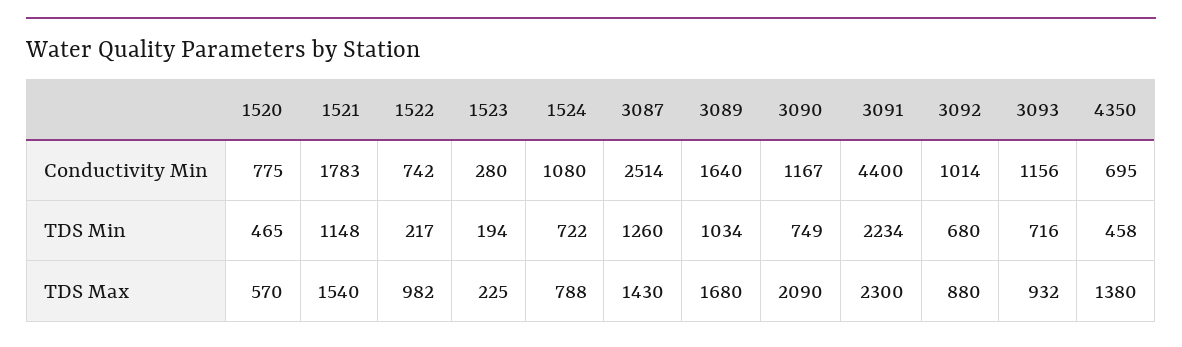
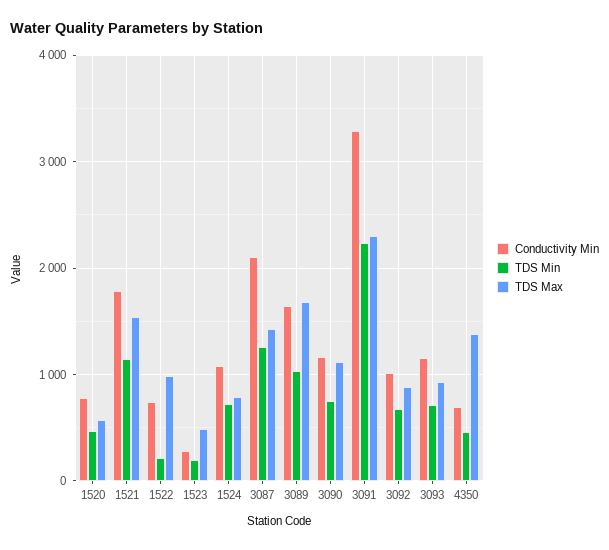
  {
    "Conductivity Min": {
      "1520": 775,
      "1521": 1783,
      "1522": 742,
      "1523": 280,
      "1524": 1080,
-     "3087": 2514,
+     "3087": 2100,
      "3089": 1640,
      "3090": 1167,
-     "3091": 4400,
+     "3091": 3300,
      "3092": 1014,
      "3093": 1156,
      "4350": 695
    },
    "TDS Min": {
      "1520": 465,
      "1521": 1148,
      "1522": 217,
      "1523": 194,
      "1524": 722,
      "3087": 1260,
      "3089": 1034,
      "3090": 749,
      "3091": 2234,
      "3092": 680,
      "3093": 716,
      "4350": 458
    },
    "TDS Max": {
      "1520": 570,
      "1521": 1540,
      "1522": 982,
-     "1523": 225,
+     "1523": 500,
      "1524": 788,
      "3087": 1430,
      "3089": 1680,
-     "3090": 2090,
+     "3090": 1100,
      "3091": 2300,
      "3092": 880,
      "3093": 932,
      "4350": 1380
    }
  }

